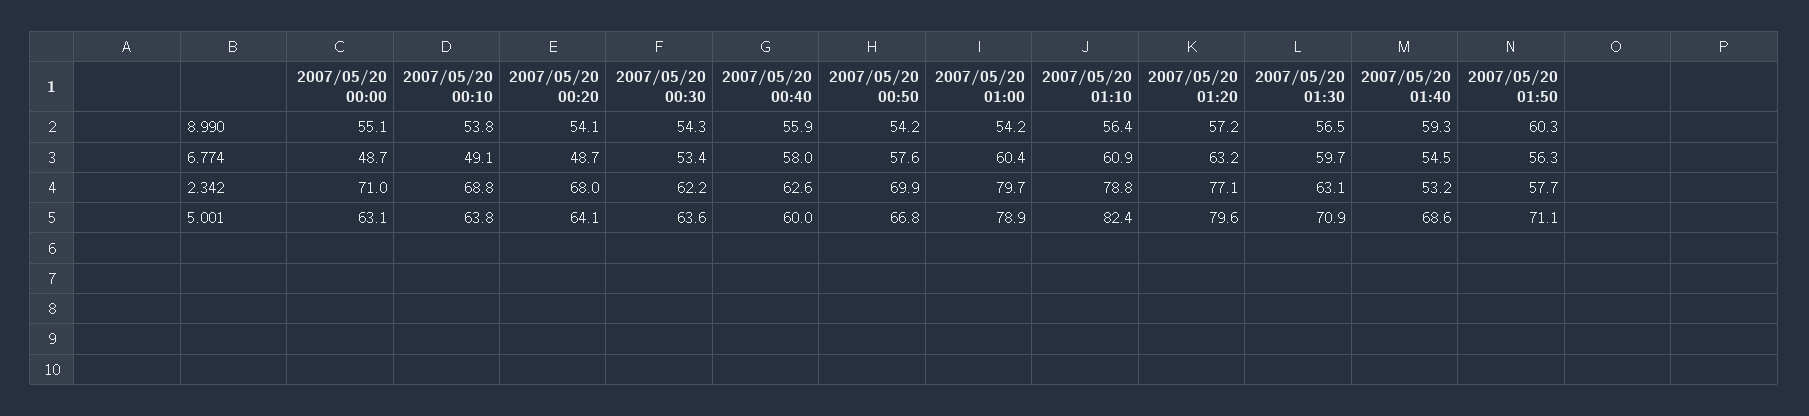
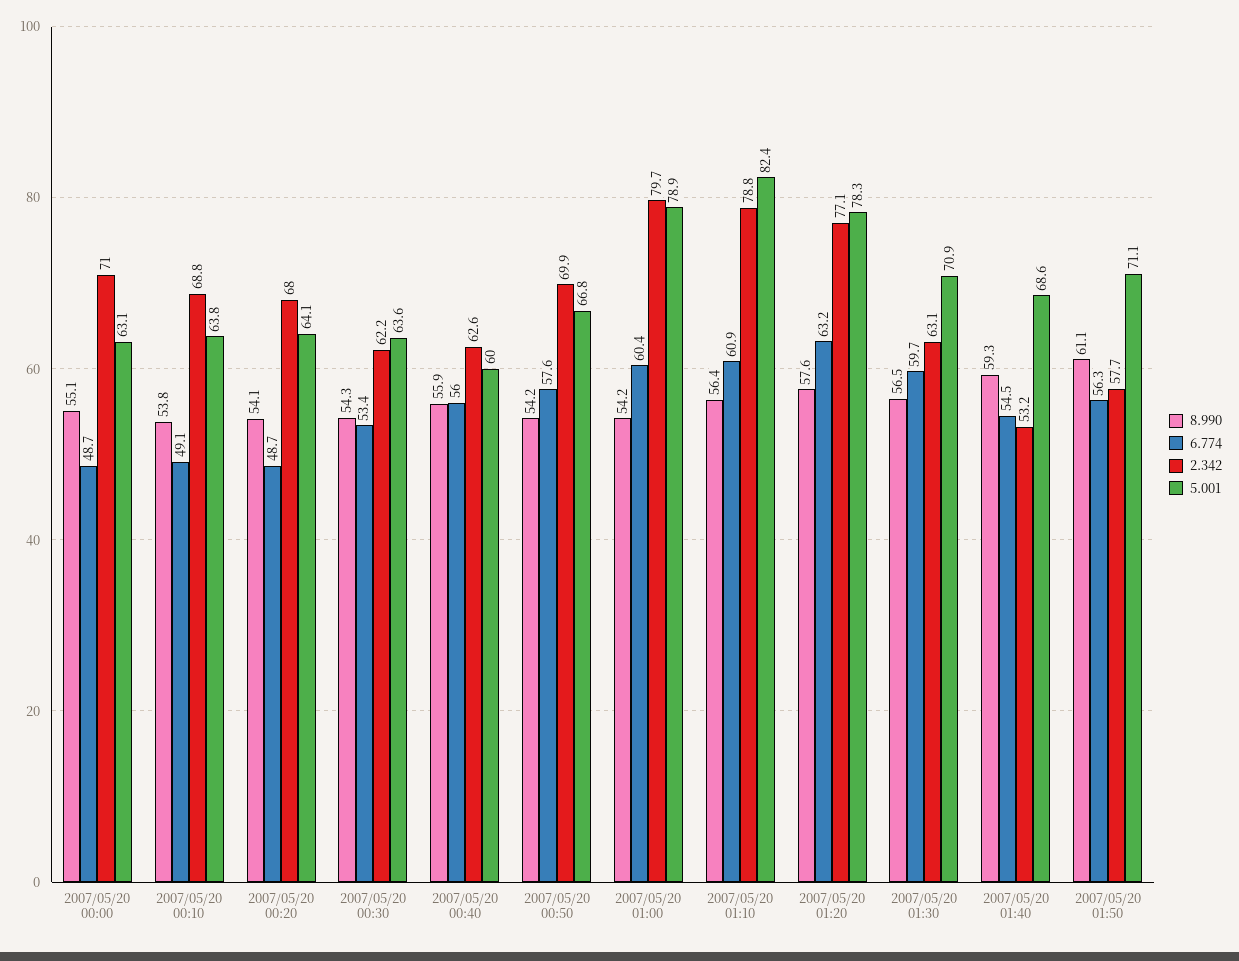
  {
    "8.990": {
      "2007/05/20 00:00": 55.1,
      "2007/05/20 00:10": 53.8,
      "2007/05/20 00:20": 54.1,
      "2007/05/20 00:30": 54.3,
      "2007/05/20 00:40": 55.9,
      "2007/05/20 00:50": 54.2,
      "2007/05/20 01:00": 54.2,
      "2007/05/20 01:10": 56.4,
-     "2007/05/20 01:20": 57.2,
+     "2007/05/20 01:20": 57.6,
      "2007/05/20 01:30": 56.5,
      "2007/05/20 01:40": 59.3,
-     "2007/05/20 01:50": 60.3
+     "2007/05/20 01:50": 61.1
    },
    "6.774": {
      "2007/05/20 00:00": 48.7,
      "2007/05/20 00:10": 49.1,
      "2007/05/20 00:20": 48.7,
      "2007/05/20 00:30": 53.4,
-     "2007/05/20 00:40": 58,
+     "2007/05/20 00:40": 56,
      "2007/05/20 00:50": 57.6,
      "2007/05/20 01:00": 60.4,
      "2007/05/20 01:10": 60.9,
      "2007/05/20 01:20": 63.2,
      "2007/05/20 01:30": 59.7,
      "2007/05/20 01:40": 54.5,
      "2007/05/20 01:50": 56.3
    },
    "2.342": {
      "2007/05/20 00:00": 71,
      "2007/05/20 00:10": 68.8,
      "2007/05/20 00:20": 68,
      "2007/05/20 00:30": 62.2,
      "2007/05/20 00:40": 62.6,
      "2007/05/20 00:50": 69.9,
      "2007/05/20 01:00": 79.7,
      "2007/05/20 01:10": 78.8,
      "2007/05/20 01:20": 77.1,
      "2007/05/20 01:30": 63.1,
      "2007/05/20 01:40": 53.2,
      "2007/05/20 01:50": 57.7
    },
    "5.001": {
      "2007/05/20 00:00": 63.1,
      "2007/05/20 00:10": 63.8,
      "2007/05/20 00:20": 64.1,
      "2007/05/20 00:30": 63.6,
      "2007/05/20 00:40": 60,
      "2007/05/20 00:50": 66.8,
      "2007/05/20 01:00": 78.9,
      "2007/05/20 01:10": 82.4,
-     "2007/05/20 01:20": 79.6,
+     "2007/05/20 01:20": 78.3,
      "2007/05/20 01:30": 70.9,
      "2007/05/20 01:40": 68.6,
      "2007/05/20 01:50": 71.1
    }
  }

